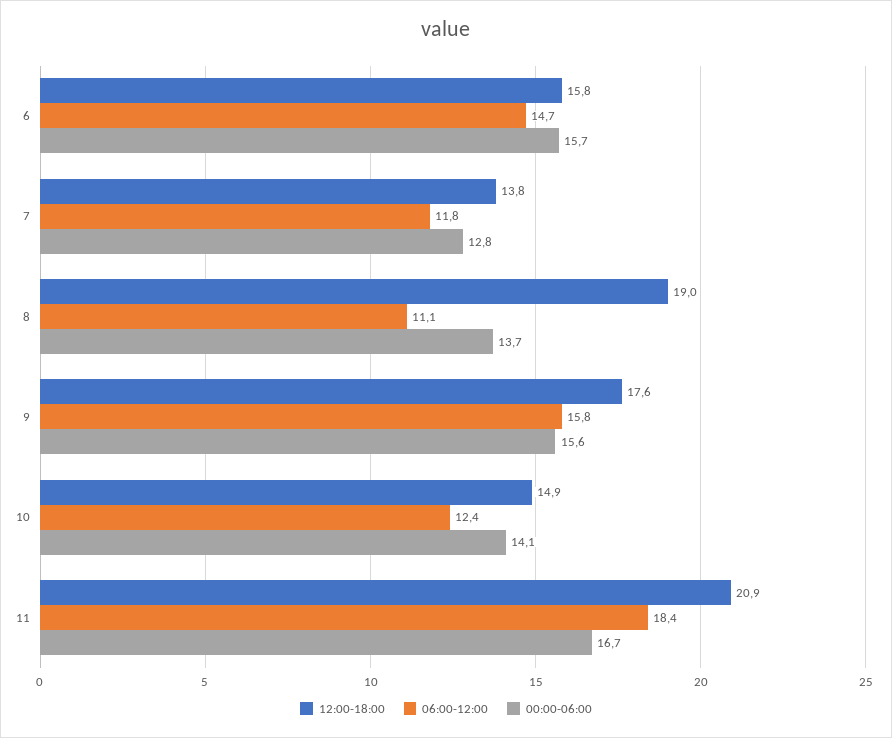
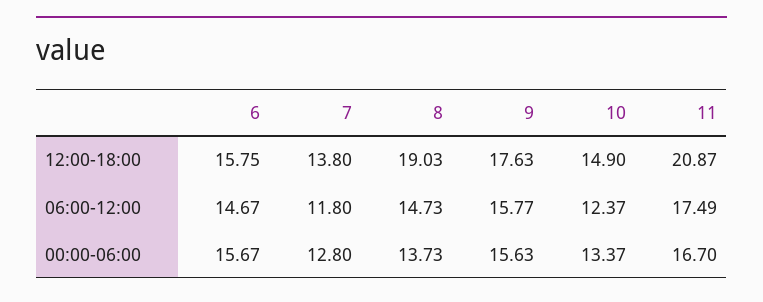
  {
    "12:00-18:00": {
      "6": 15.75,
      "7": 13.8,
      "8": 19.03,
      "9": 17.63,
      "10": 14.9,
      "11": 20.87
    },
    "06:00-12:00": {
      "6": 14.67,
      "7": 11.8,
-     "8": 11.1,
+     "8": 14.73,
      "9": 15.77,
      "10": 12.37,
-     "11": 18.4
+     "11": 17.49
    },
    "00:00-06:00": {
      "6": 15.67,
      "7": 12.8,
      "8": 13.73,
      "9": 15.63,
-     "10": 14.1,
+     "10": 13.37,
      "11": 16.7
    }
  }

